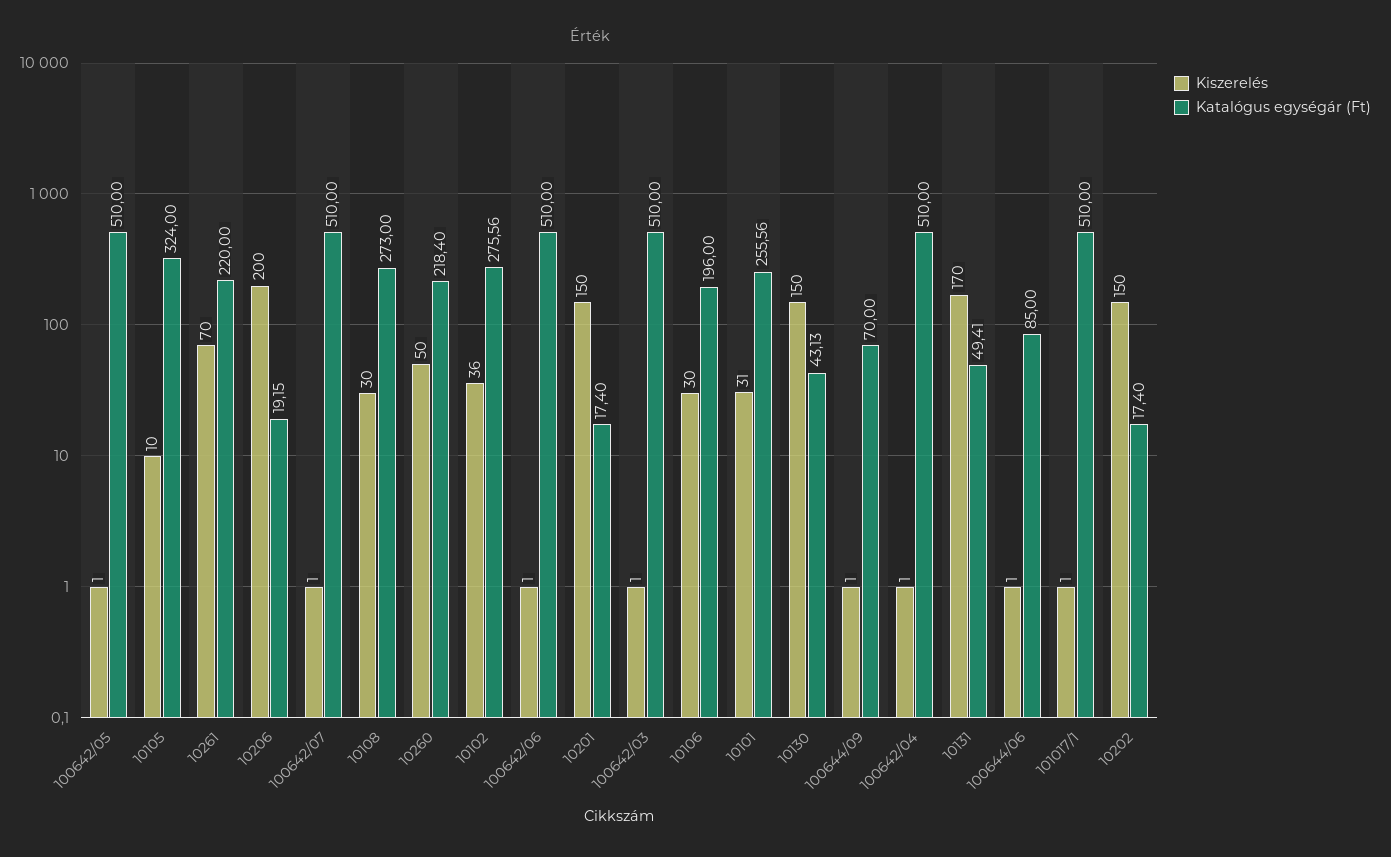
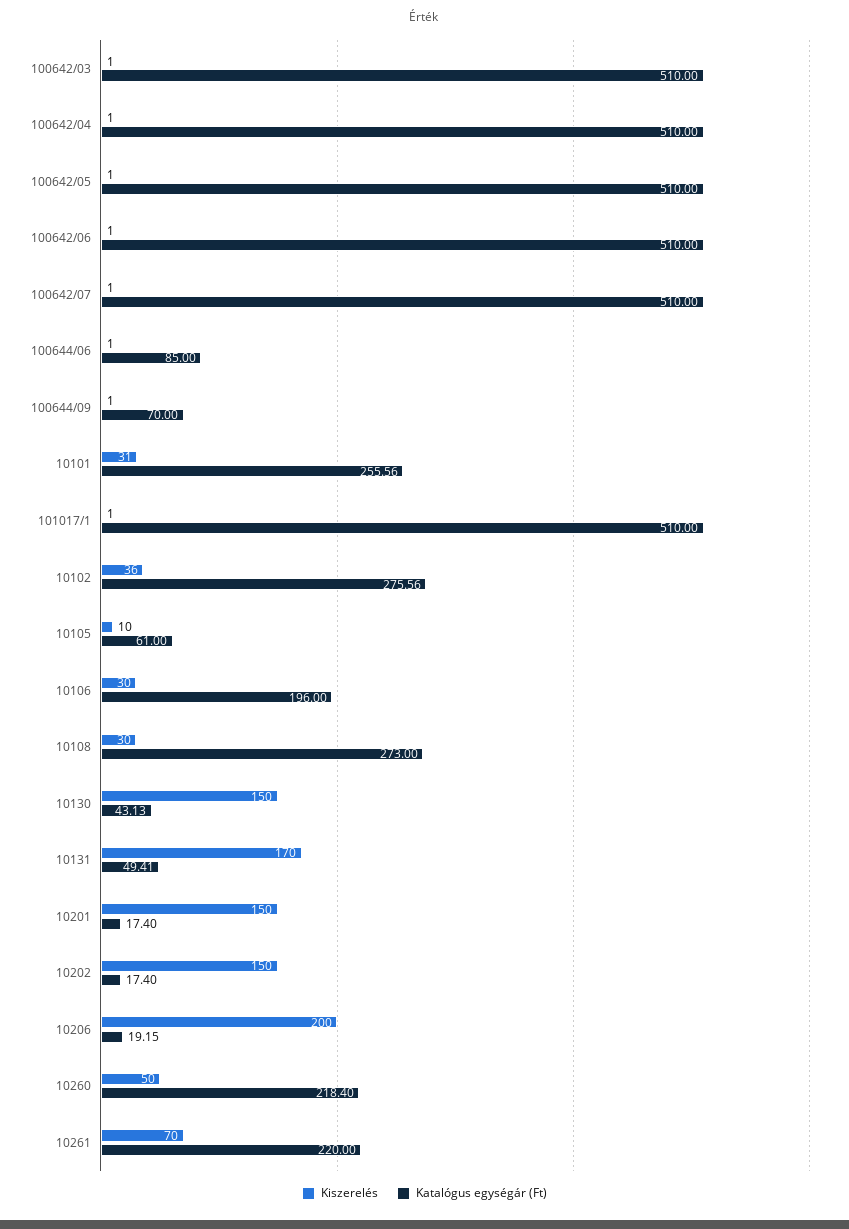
  {
    "Kiszerelés": {
      "100642/05": 1,
      "10105": 10,
      "10261": 70,
      "10206": 200,
      "100642/07": 1,
      "10108": 30,
      "10260": 50,
      "10102": 36,
      "100642/06": 1,
      "10201": 150,
      "100642/03": 1,
      "10106": 30,
      "10101": 31,
      "10130": 150,
      "100644/09": 1,
      "100642/04": 1,
      "10131": 170,
      "100644/06": 1,
      "101017/1": 1,
      "10202": 150
    },
    "Katalógus egységár (Ft)": {
      "100642/05": 510,
-     "10105": 324,
+     "10105": 61,
      "10261": 220,
      "10206": 19.15,
      "100642/07": 510,
      "10108": 273,
      "10260": 218.4,
      "10102": 275.56,
      "100642/06": 510,
      "10201": 17.4,
      "100642/03": 510,
      "10106": 196,
      "10101": 255.56,
      "10130": 43.13,
      "100644/09": 70,
      "100642/04": 510,
      "10131": 49.41,
      "100644/06": 85,
      "101017/1": 510,
      "10202": 17.4
    }
  }

